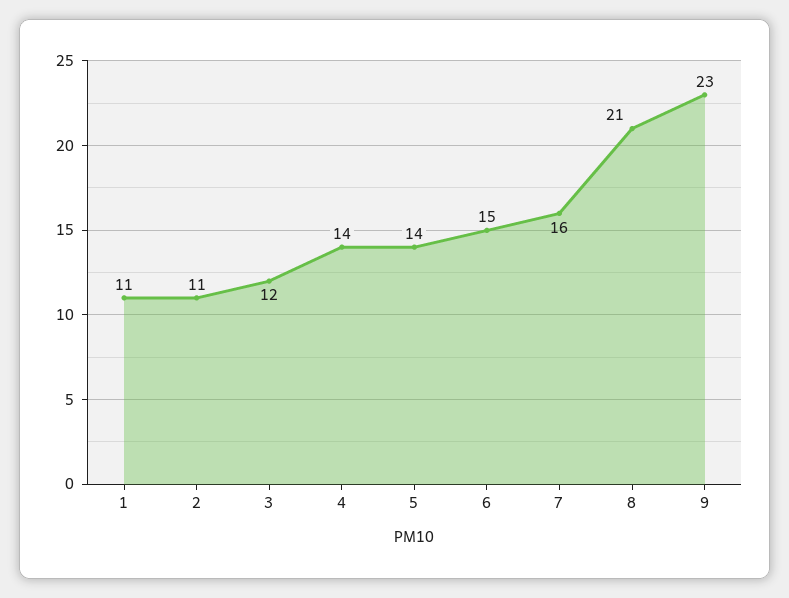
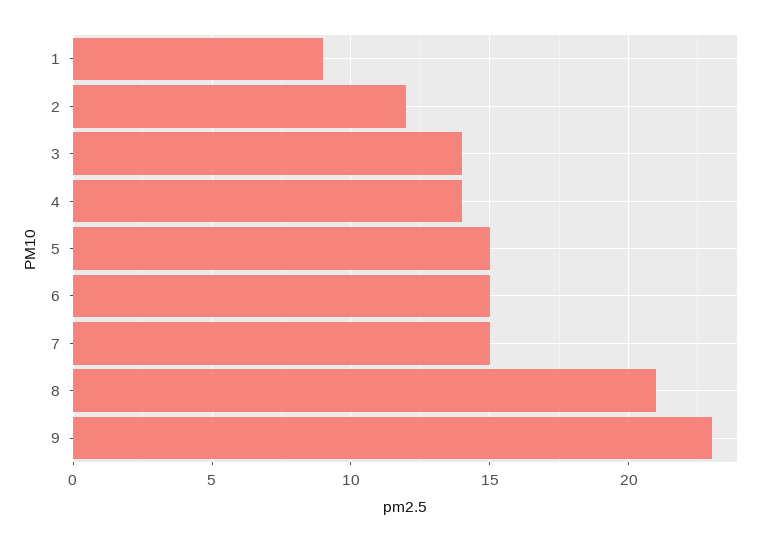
  {
-   "1": 11,
+   "1": 9,
-   "2": 11,
+   "2": 12,
-   "3": 12,
+   "3": 14,
    "4": 14,
-   "5": 14,
+   "5": 15,
    "6": 15,
-   "7": 16,
+   "7": 15,
    "8": 21,
    "9": 23
  }

